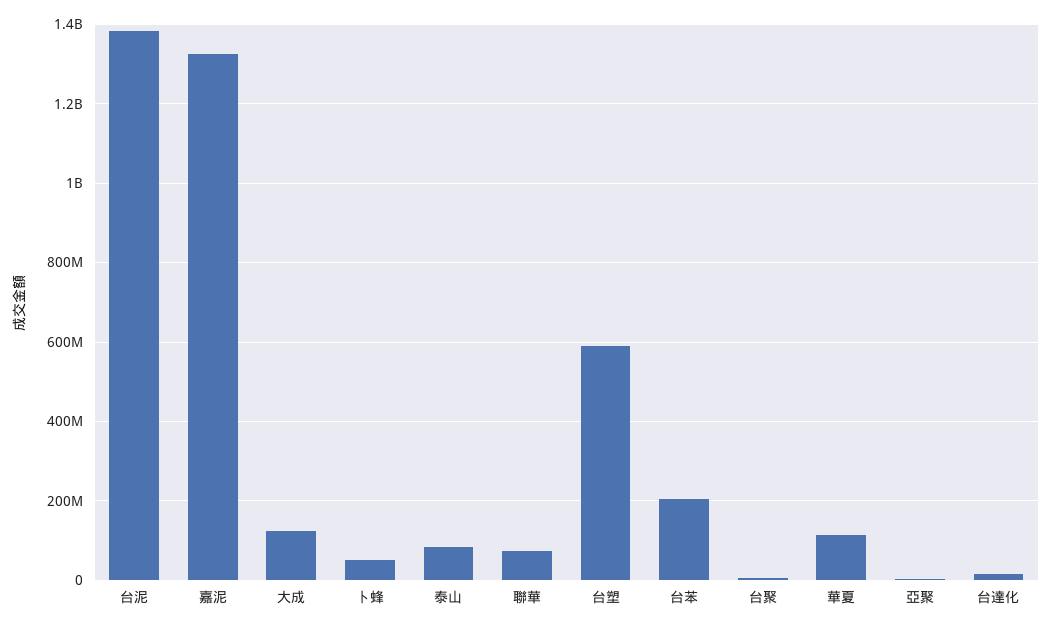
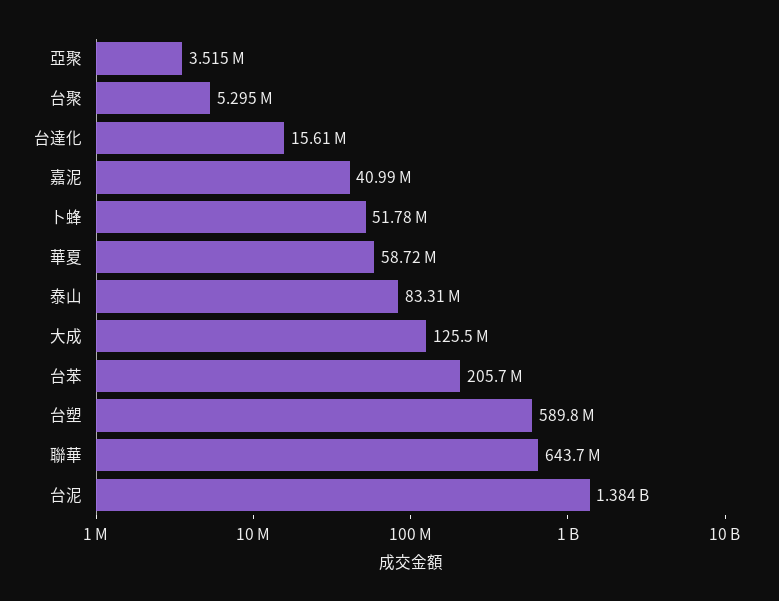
  {
    "台泥": 1384000000,
-   "嘉泥": 1320000000,
+   "嘉泥": 40990000,
    "大成": 125500000,
    "卜蜂": 51780000,
    "泰山": 83310000,
-   "聯華": 80000000,
+   "聯華": 643700000,
    "台塑": 589800000,
    "台苯": 205700000,
    "台聚": 5295000,
-   "華夏": 120000000,
+   "華夏": 58720000,
    "亞聚": 3515000,
    "台達化": 15610000
  }

